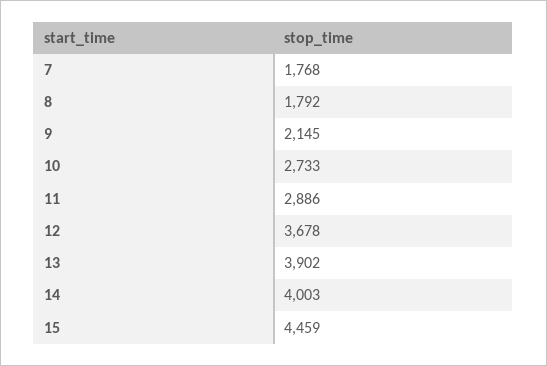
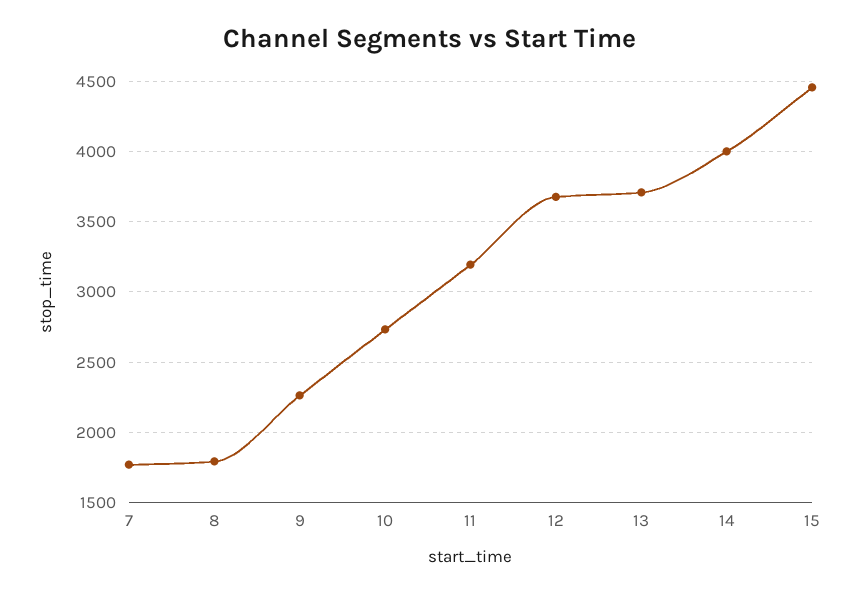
  {
    "7": 1768,
    "8": 1792,
-   "9": 2145,
+   "9": 2250,
    "10": 2733,
-   "11": 2886,
+   "11": 3200,
    "12": 3678,
-   "13": 3902,
+   "13": 3700,
    "14": 4003,
    "15": 4459
  }

